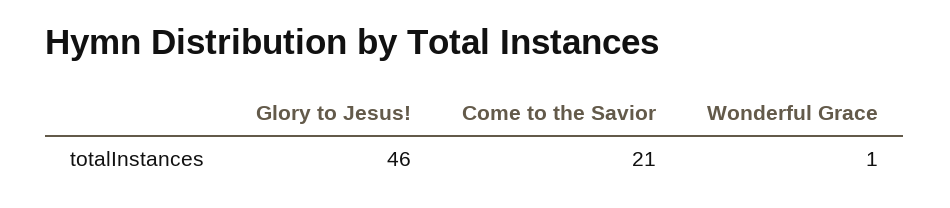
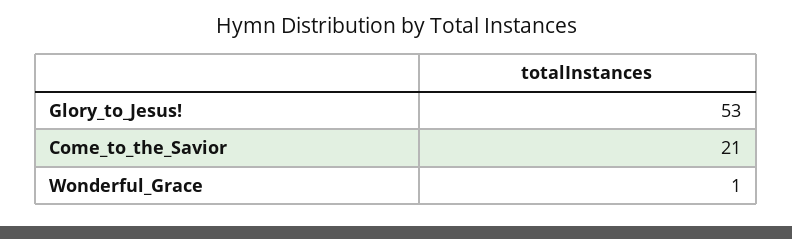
  {
-   "Glory to Jesus!": 46,
+   "Glory to Jesus!": 53,
    "Come to the Savior": 21,
    "Wonderful Grace": 1
  }

